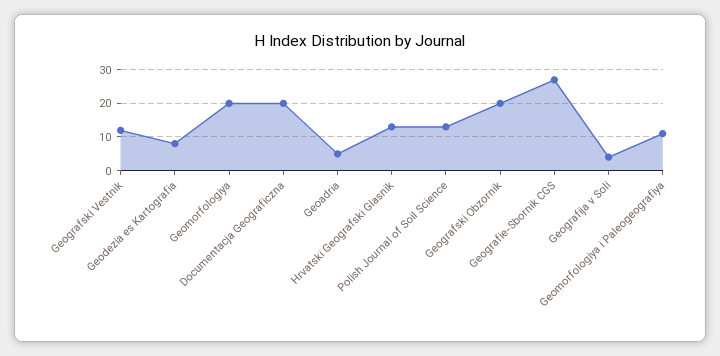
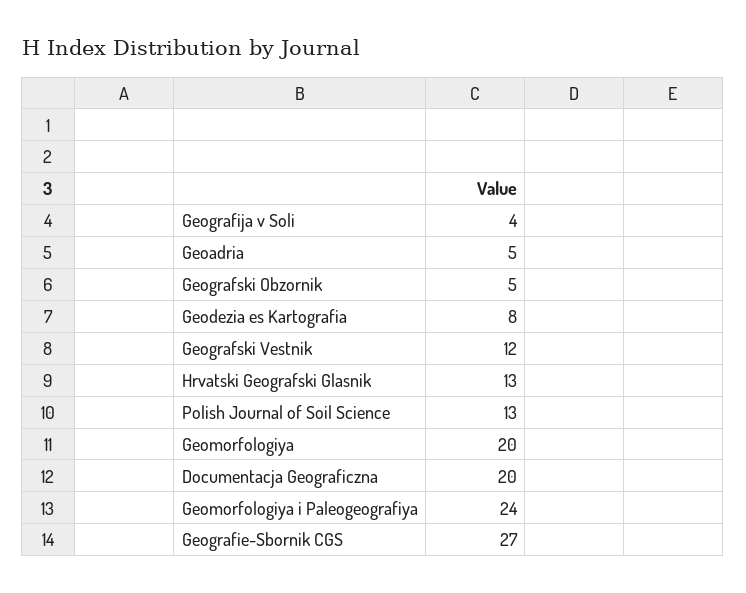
  {
    "Geografski Vestnik": 12,
    "Geodezia es Kartografia": 8,
    "Geomorfologiya": 20,
    "Documentacja Geograficzna": 20,
    "Geoadria": 5,
    "Hrvatski Geografski Glasnik": 13,
    "Polish Journal of Soil Science": 13,
-   "Geografski Obzornik": 20,
+   "Geografski Obzornik": 5,
    "Geografie-Sbornik CGS": 27,
    "Geografija v Soli": 4,
-   "Geomorfologiya i Paleogeografiya": 10
+   "Geomorfologiya i Paleogeografiya": 24
  }

